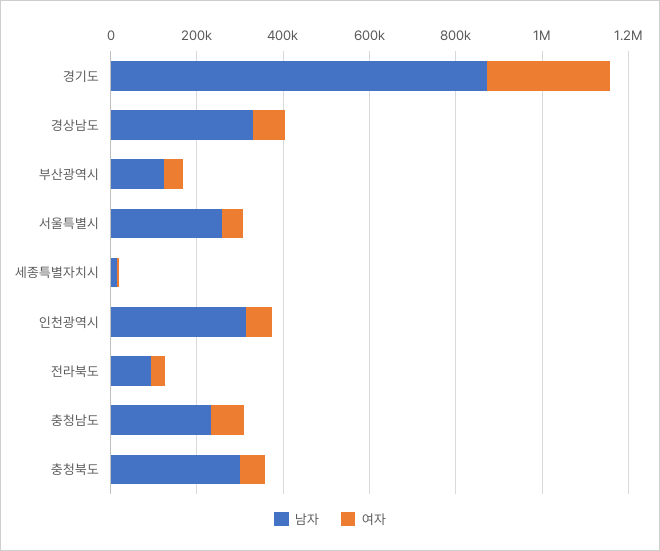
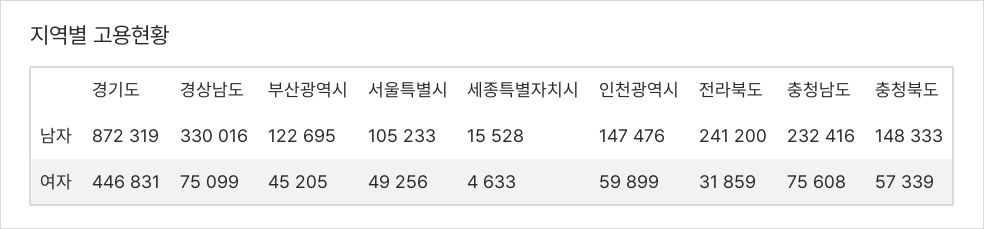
  {
    "남자": {
      "경기도": 872319,
      "경상남도": 330016,
      "부산광역시": 122695,
-     "서울특별시": 250000,
+     "서울특별시": 105233,
      "세종특별자치시": 15528,
-     "인천광역시": 300000,
+     "인천광역시": 147476,
-     "전라북도": 100000,
+     "전라북도": 241200,
      "충청남도": 232416,
-     "충청북도": 300000
+     "충청북도": 148333
    },
    "여자": {
-     "경기도": 300000,
+     "경기도": 446831,
      "경상남도": 75099,
      "부산광역시": 45205,
      "서울특별시": 49256,
      "세종특별자치시": 4633,
      "인천광역시": 59899,
      "전라북도": 31859,
      "충청남도": 75608,
      "충청북도": 57339
    }
  }

